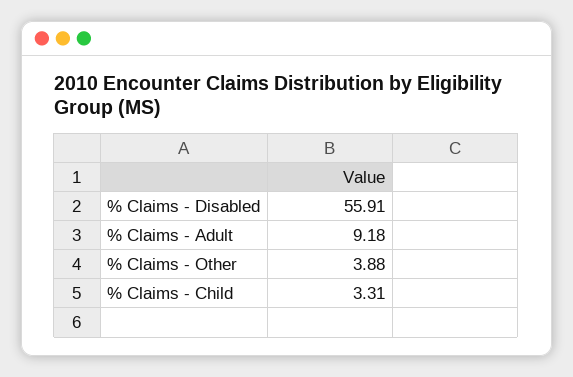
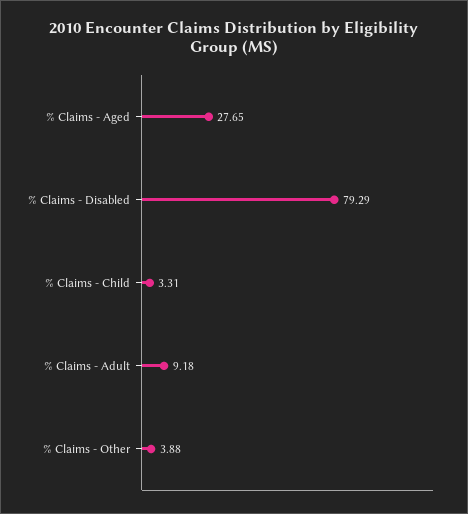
  {
-   "% Claims - Disabled": 55.91,
+   "% Claims - Disabled": 79.29,
    "% Claims - Adult": 9.18,
    "% Claims - Other": 3.88,
-   "% Claims - Child": 3.31
+   "% Claims - Child": 3.31,
+   "% Claims - Aged": 27.65
  }

